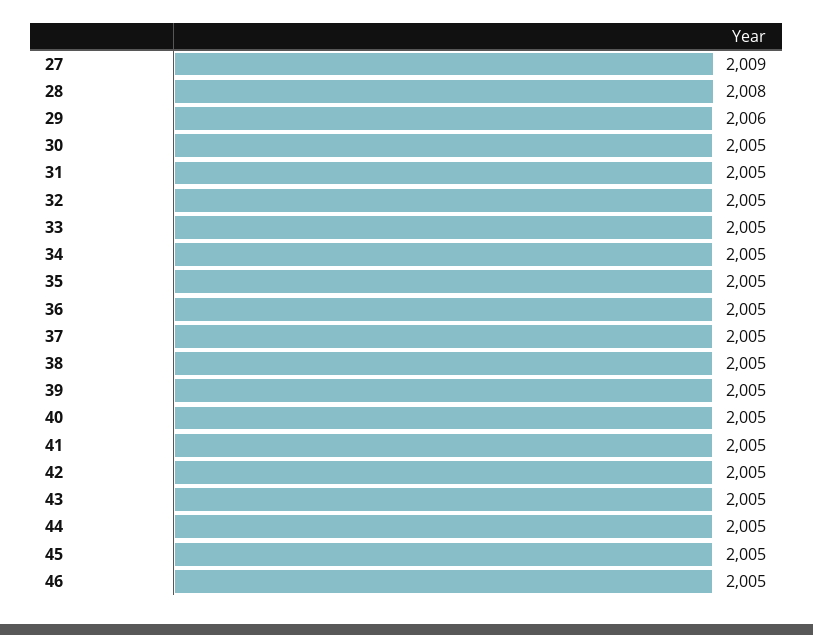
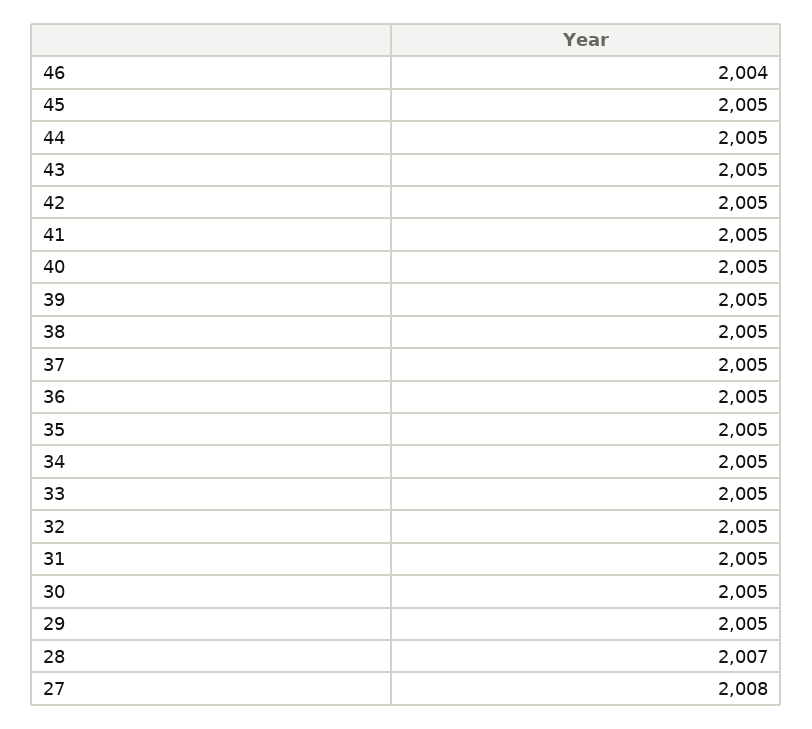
  {
-   "27": 2009,
+   "27": 2008,
-   "28": 2008,
+   "28": 2007,
-   "29": 2006,
+   "29": 2005,
    "30": 2005,
    "31": 2005,
    "32": 2005,
    "33": 2005,
    "34": 2005,
    "35": 2005,
    "36": 2005,
    "37": 2005,
    "38": 2005,
    "39": 2005,
    "40": 2005,
    "41": 2005,
    "42": 2005,
    "43": 2005,
    "44": 2005,
    "45": 2005,
-   "46": 2005
+   "46": 2004
  }

